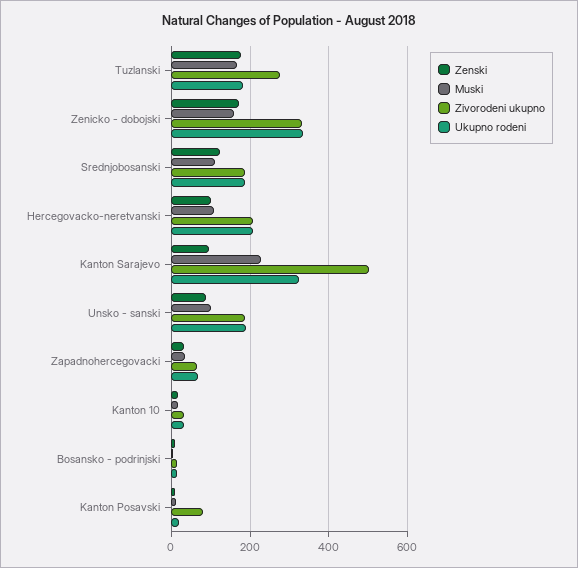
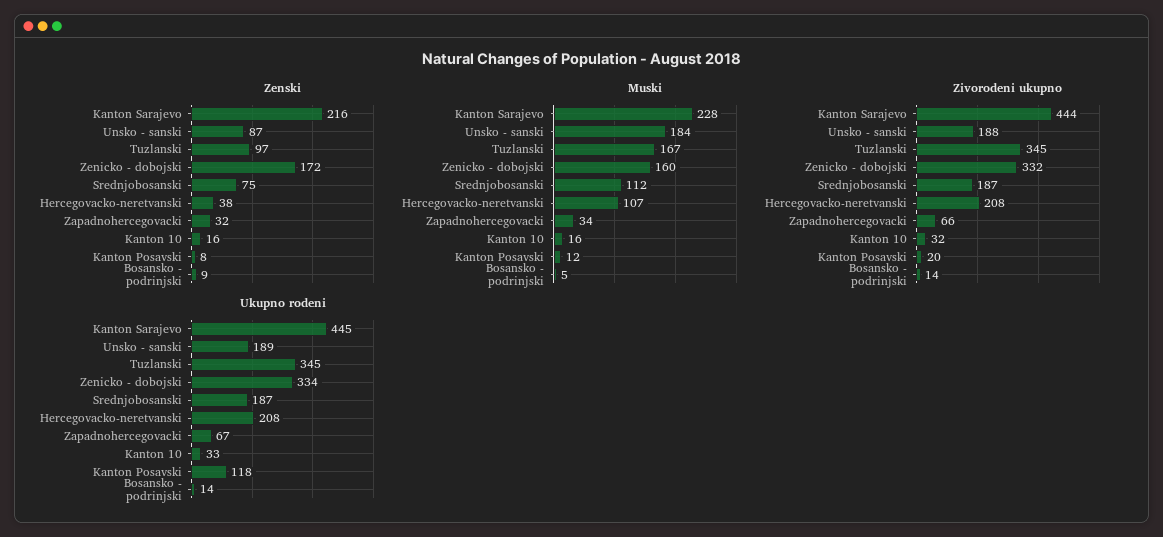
  {
    "Zenski": {
-     "Tuzlanski": 180,
+     "Tuzlanski": 97,
      "Zenicko - dobojski": 172,
-     "Srednjobosanski": 120,
+     "Srednjobosanski": 75,
-     "Hercegovacko-neretvanski": 100,
+     "Hercegovacko-neretvanski": 38,
-     "Kanton Sarajevo": 100,
+     "Kanton Sarajevo": 216,
      "Unsko - sanski": 87,
      "Zapadnohercegovacki": 32,
      "Kanton 10": 16,
      "Bosansko - podrinjski": 9,
      "Kanton Posavski": 8
    },
    "Muski": {
      "Tuzlanski": 167,
      "Zenicko - dobojski": 160,
      "Srednjobosanski": 112,
      "Hercegovacko-neretvanski": 107,
      "Kanton Sarajevo": 228,
-     "Unsko - sanski": 100,
+     "Unsko - sanski": 184,
      "Zapadnohercegovacki": 34,
      "Kanton 10": 16,
      "Bosansko - podrinjski": 5,
      "Kanton Posavski": 12
    },
    "Zivorodeni ukupno": {
-     "Tuzlanski": 280,
+     "Tuzlanski": 345,
      "Zenicko - dobojski": 332,
      "Srednjobosanski": 187,
      "Hercegovacko-neretvanski": 208,
-     "Kanton Sarajevo": 500,
+     "Kanton Sarajevo": 444,
      "Unsko - sanski": 188,
      "Zapadnohercegovacki": 66,
      "Kanton 10": 32,
      "Bosansko - podrinjski": 14,
-     "Kanton Posavski": 80
+     "Kanton Posavski": 20
    },
    "Ukupno rodeni": {
-     "Tuzlanski": 180,
+     "Tuzlanski": 345,
      "Zenicko - dobojski": 334,
      "Srednjobosanski": 187,
      "Hercegovacko-neretvanski": 208,
-     "Kanton Sarajevo": 320,
+     "Kanton Sarajevo": 445,
      "Unsko - sanski": 189,
      "Zapadnohercegovacki": 67,
      "Kanton 10": 33,
      "Bosansko - podrinjski": 14,
-     "Kanton Posavski": 20
+     "Kanton Posavski": 118
    }
  }

